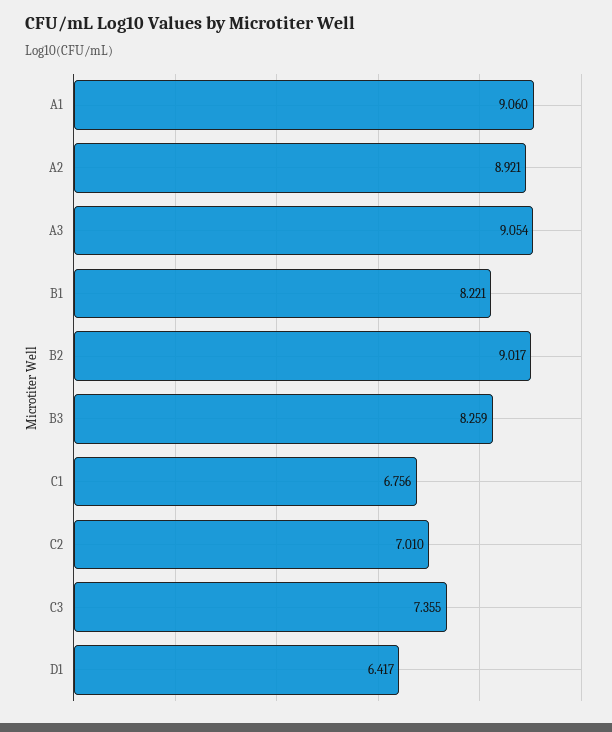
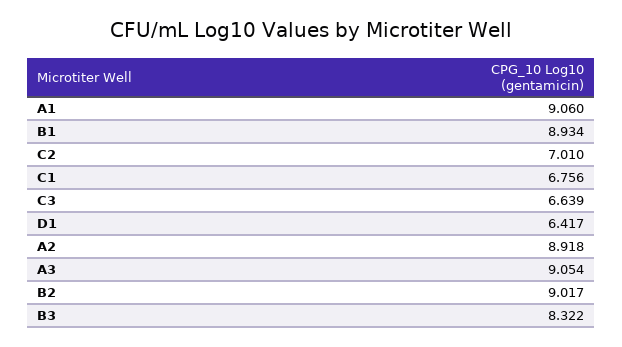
  {
    "A1": 9.06,
-   "A2": 8.921,
+   "A2": 8.918,
    "A3": 9.054,
-   "B1": 8.221,
+   "B1": 8.934,
    "B2": 9.017,
-   "B3": 8.259,
+   "B3": 8.322,
    "C1": 6.756,
    "C2": 7.01,
-   "C3": 7.355,
+   "C3": 6.639,
    "D1": 6.417
  }

